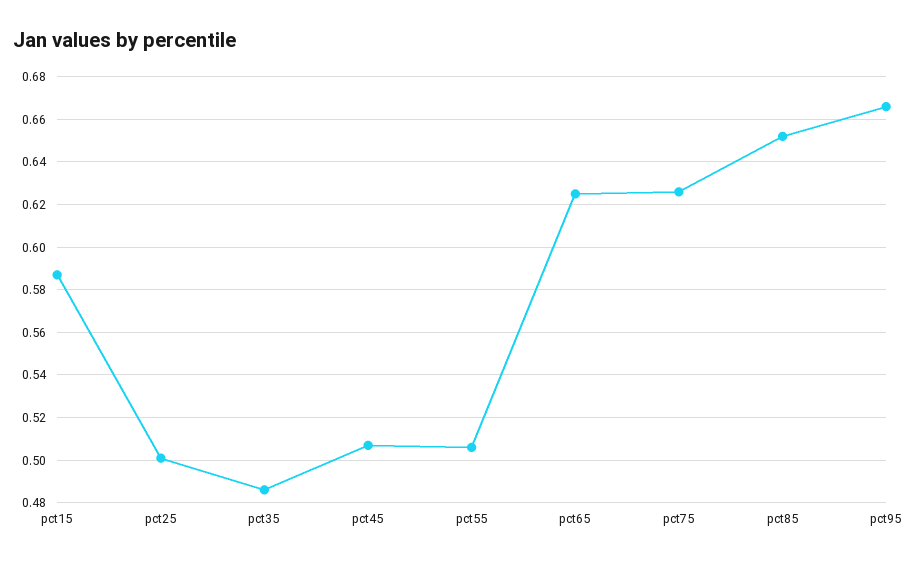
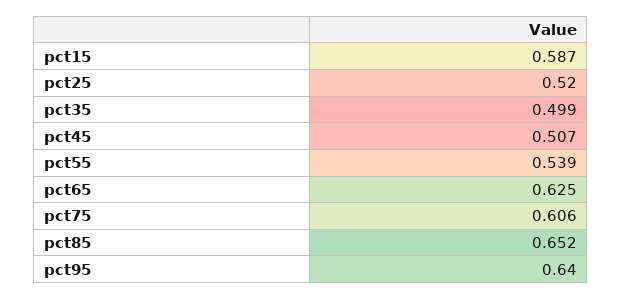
  {
    "pct15": 0.587,
-   "pct25": 0.5,
+   "pct25": 0.52,
-   "pct35": 0.485,
+   "pct35": 0.499,
    "pct45": 0.507,
-   "pct55": 0.505,
+   "pct55": 0.539,
    "pct65": 0.625,
-   "pct75": 0.625,
+   "pct75": 0.606,
    "pct85": 0.652,
-   "pct95": 0.665
+   "pct95": 0.64
  }

